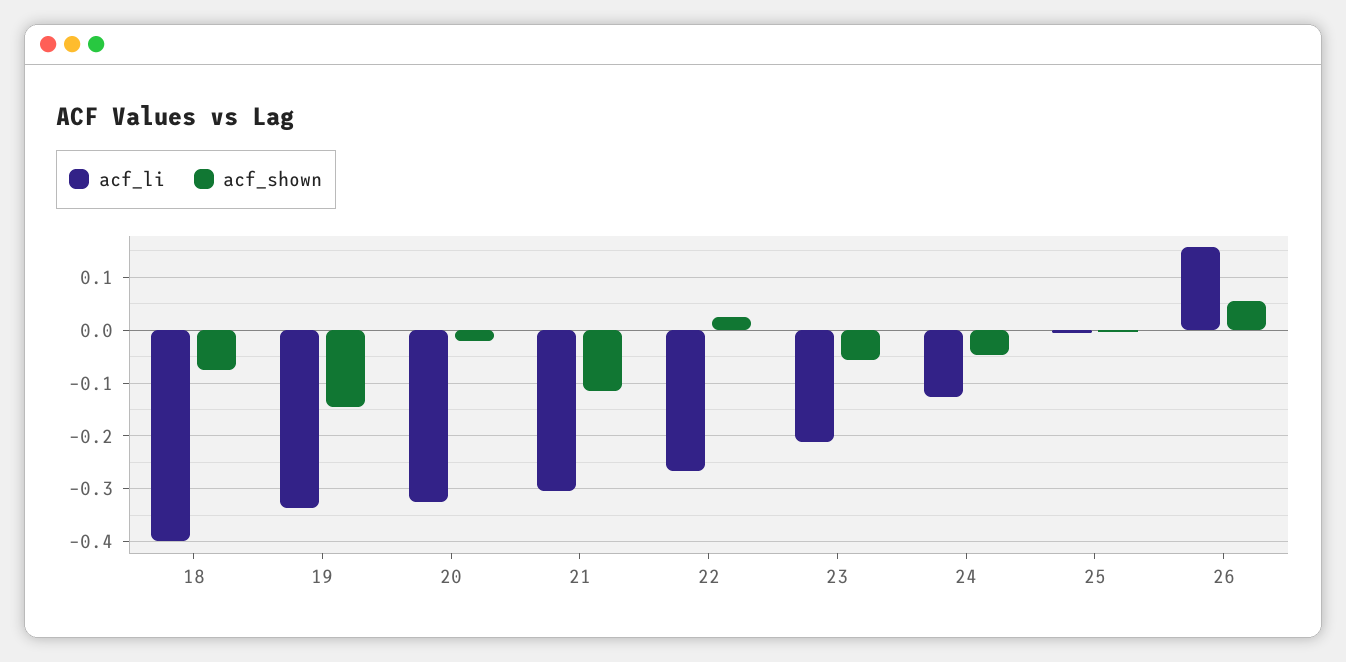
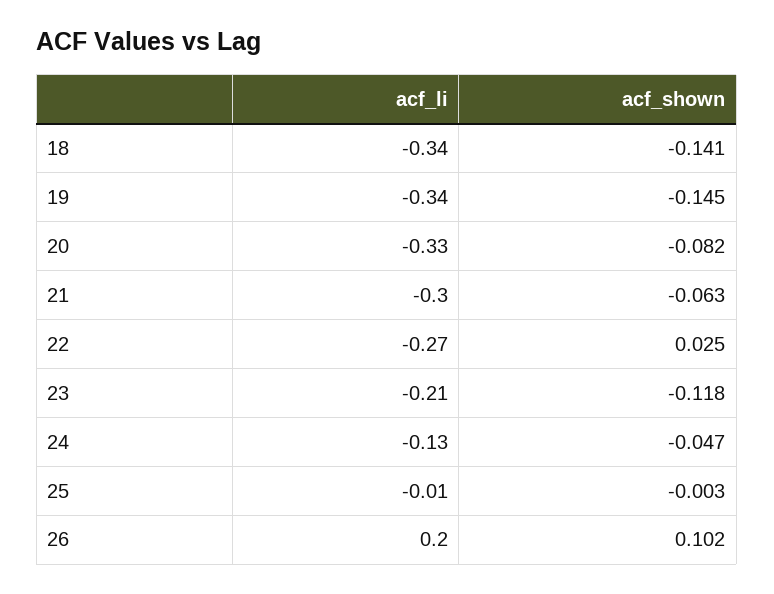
  {
    "acf_li": {
-     "18": -0.4,
+     "18": -0.34,
      "19": -0.34,
      "20": -0.33,
      "21": -0.3,
      "22": -0.27,
      "23": -0.21,
      "24": -0.13,
      "25": -0.01,
-     "26": 0.16
+     "26": 0.2
    },
    "acf_shown": {
-     "18": -0.08,
+     "18": -0.141,
      "19": -0.145,
-     "20": -0.02,
+     "20": -0.082,
-     "21": -0.12,
+     "21": -0.063,
      "22": 0.025,
-     "23": -0.06,
+     "23": -0.118,
      "24": -0.047,
      "25": -0.003,
-     "26": 0.06
+     "26": 0.102
    }
  }

